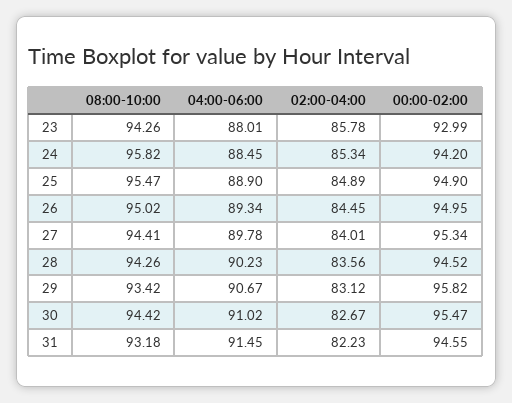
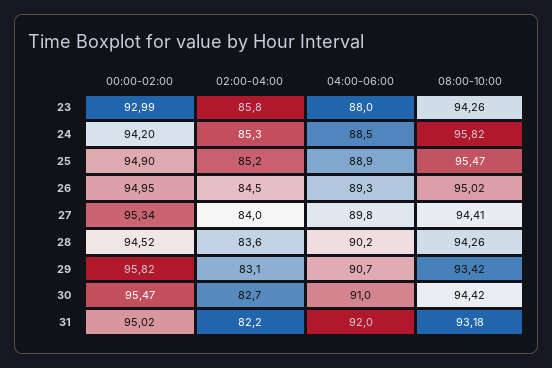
  {
    "08:00-10:00": {
      "23": 94.26,
      "24": 95.82,
      "25": 95.47,
      "26": 95.02,
      "27": 94.41,
      "28": 94.26,
      "29": 93.42,
      "30": 94.42,
      "31": 93.18
    },
    "04:00-06:00": {
      "23": 88.01,
      "24": 88.45,
      "25": 88.9,
      "26": 89.34,
      "27": 89.78,
      "28": 90.23,
      "29": 90.67,
      "30": 91.02,
-     "31": 91.45
+     "31": 92
    },
    "02:00-04:00": {
      "23": 85.78,
      "24": 85.34,
-     "25": 84.89,
+     "25": 85.2,
      "26": 84.45,
      "27": 84.01,
      "28": 83.56,
      "29": 83.12,
      "30": 82.67,
      "31": 82.23
    },
    "00:00-02:00": {
      "23": 92.99,
      "24": 94.2,
      "25": 94.9,
      "26": 94.95,
      "27": 95.34,
      "28": 94.52,
      "29": 95.82,
      "30": 95.47,
-     "31": 94.55
+     "31": 95.02
    }
  }

